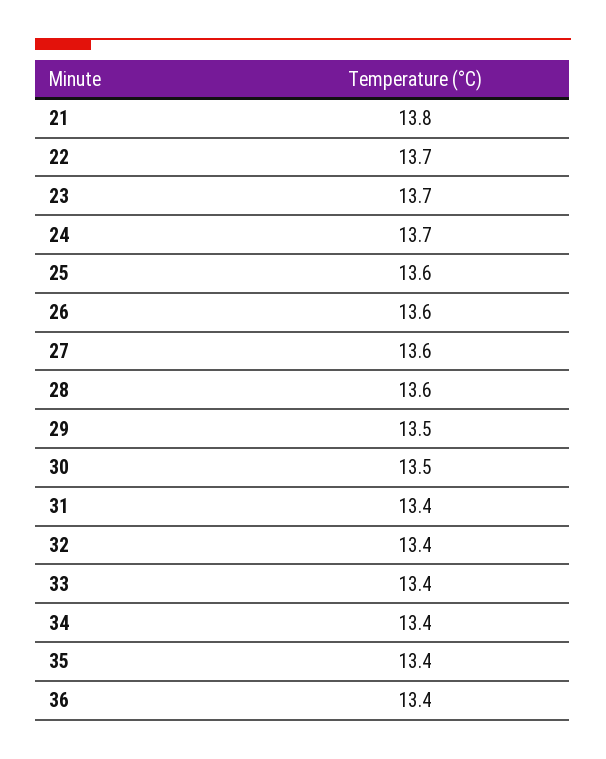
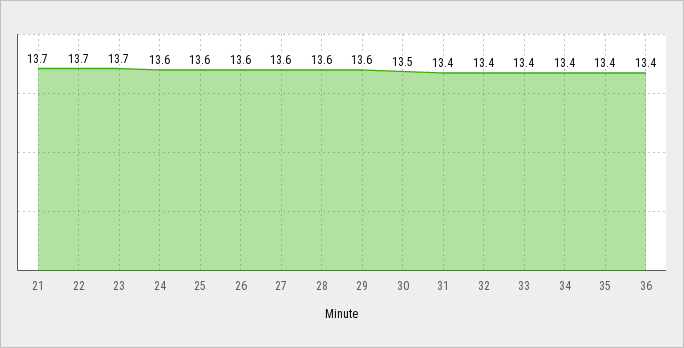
  {
-   "21": 13.8,
+   "21": 13.7,
    "22": 13.7,
    "23": 13.7,
-   "24": 13.7,
+   "24": 13.6,
    "25": 13.6,
    "26": 13.6,
    "27": 13.6,
    "28": 13.6,
-   "29": 13.5,
+   "29": 13.6,
    "30": 13.5,
    "31": 13.4,
    "32": 13.4,
    "33": 13.4,
    "34": 13.4,
    "35": 13.4,
    "36": 13.4
  }

